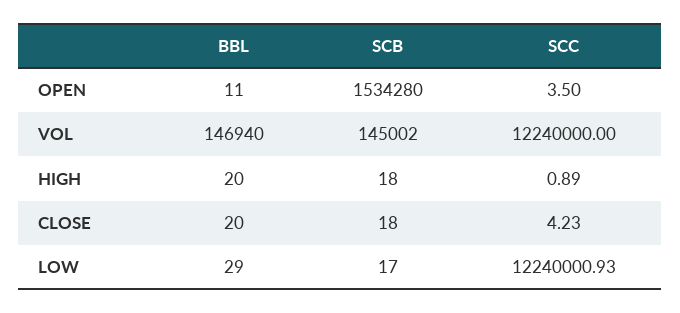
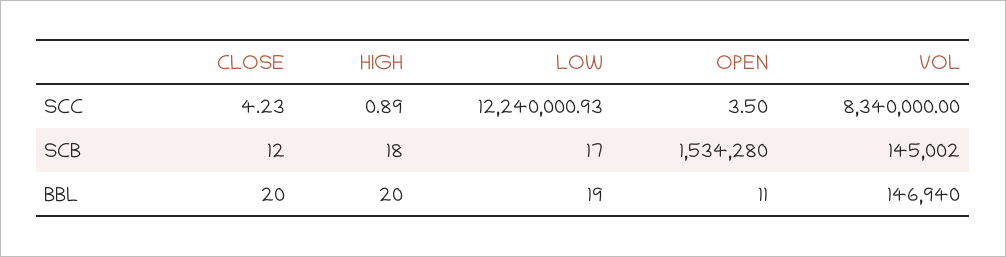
  {
    "BBL": {
      "OPEN": 11,
      "VOL": 146940,
      "HIGH": 20,
      "CLOSE": 20,
-     "LOW": 29
+     "LOW": 19
    },
    "SCB": {
      "OPEN": 1534280,
      "VOL": 145002,
      "HIGH": 18,
-     "CLOSE": 18,
+     "CLOSE": 12,
      "LOW": 17
    },
    "SCC": {
      "OPEN": 3.5,
-     "VOL": 12240000,
+     "VOL": 8340000,
      "HIGH": 0.89,
      "CLOSE": 4.23,
      "LOW": 12240000.93
    }
  }

